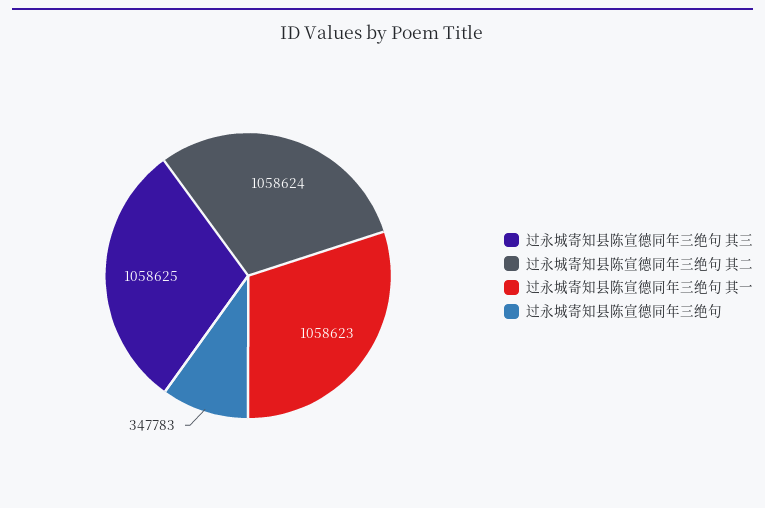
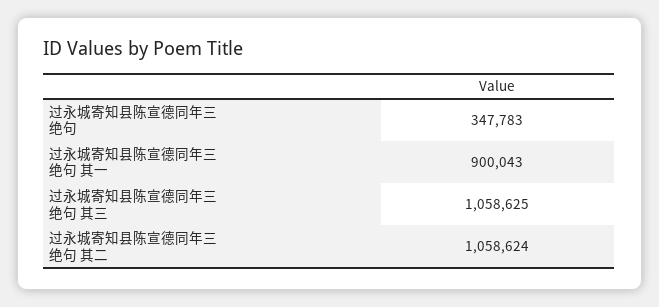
  {
    "过永城寄知县陈宣德同年三绝句 其三": 1058625,
    "过永城寄知县陈宣德同年三绝句 其二": 1058624,
-   "过永城寄知县陈宣德同年三绝句 其一": 1058623,
+   "过永城寄知县陈宣德同年三绝句 其一": 900043,
    "过永城寄知县陈宣德同年三绝句": 347783
  }

